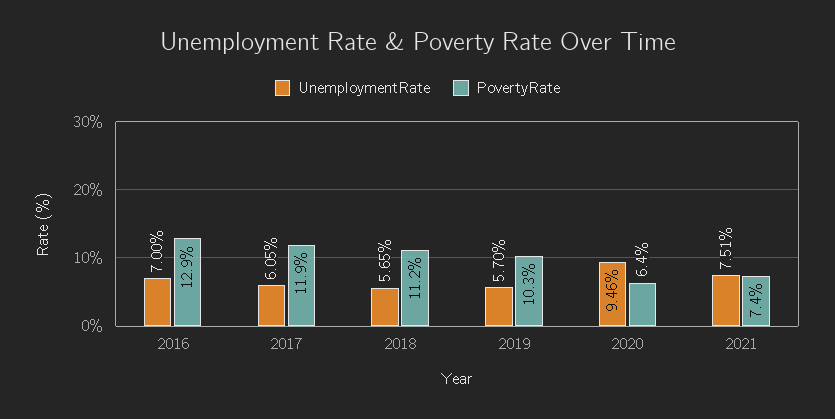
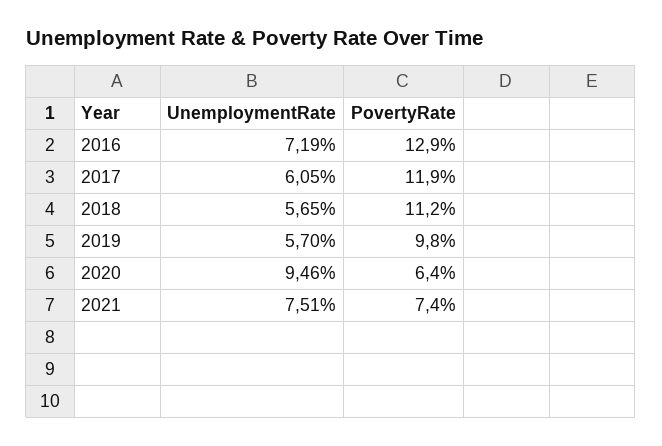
  {
    "UnemploymentRate": {
-     "2016": 7,
+     "2016": 7.19,
      "2017": 6.05,
      "2018": 5.65,
      "2019": 5.7,
      "2020": 9.46,
      "2021": 7.51
    },
    "PovertyRate": {
      "2016": 12.9,
      "2017": 11.9,
      "2018": 11.2,
-     "2019": 10.3,
+     "2019": 9.8,
      "2020": 6.4,
      "2021": 7.4
    }
  }

